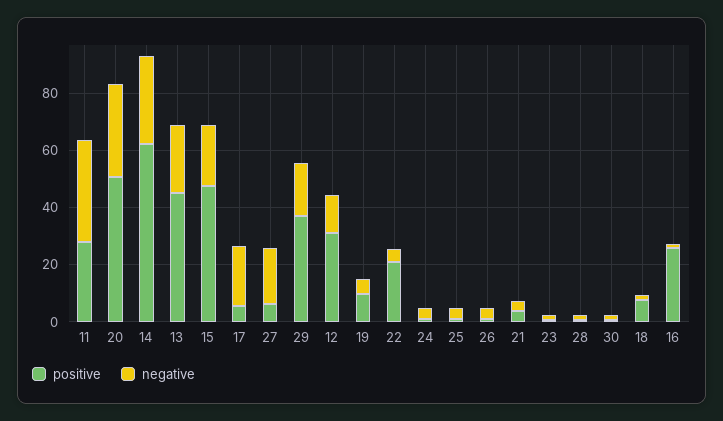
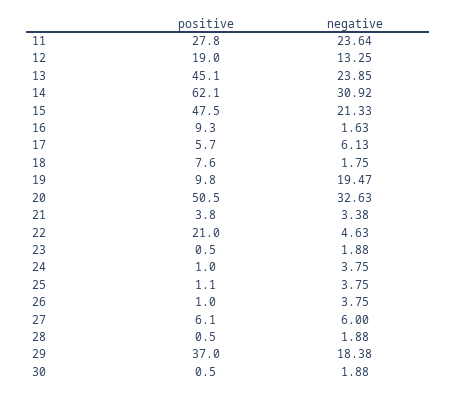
  {
    "positive": {
      "11": 27.8,
      "20": 50.5,
      "14": 62.1,
      "13": 45.1,
      "15": 47.5,
      "17": 5.7,
      "27": 6.1,
      "29": 37,
-     "12": 30,
+     "12": 19,
      "19": 9.8,
      "22": 21,
      "24": 1,
      "25": 1.1,
      "26": 1,
      "21": 3.8,
      "23": 0.5,
      "28": 0.5,
      "30": 0.5,
      "18": 7.6,
-     "16": 25
+     "16": 9.3
    },
    "negative": {
-     "11": 35,
+     "11": 23.64,
      "20": 32.63,
      "14": 30.92,
      "13": 23.85,
      "15": 21.33,
-     "17": 20,
+     "17": 6.13,
-     "27": 20,
+     "27": 6,
      "29": 18.38,
      "12": 13.25,
-     "19": 5,
+     "19": 19.47,
      "22": 4.63,
      "24": 3.75,
      "25": 3.75,
      "26": 3.75,
      "21": 3.38,
      "23": 1.88,
      "28": 1.88,
      "30": 1.88,
      "18": 1.75,
      "16": 1.63
    }
  }

